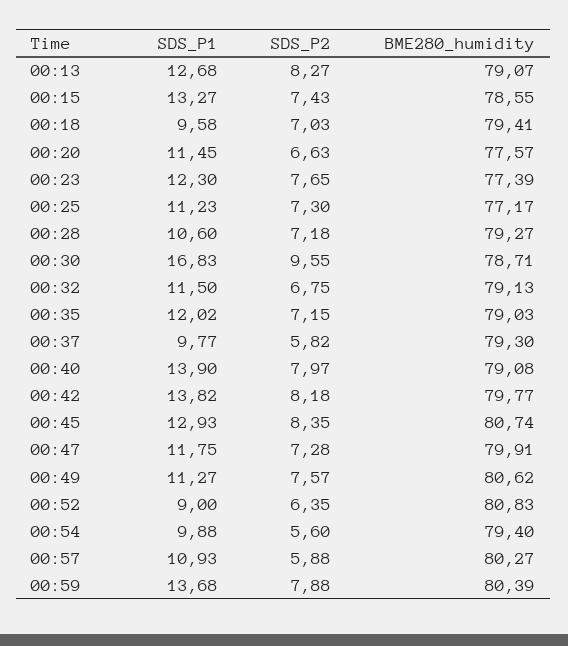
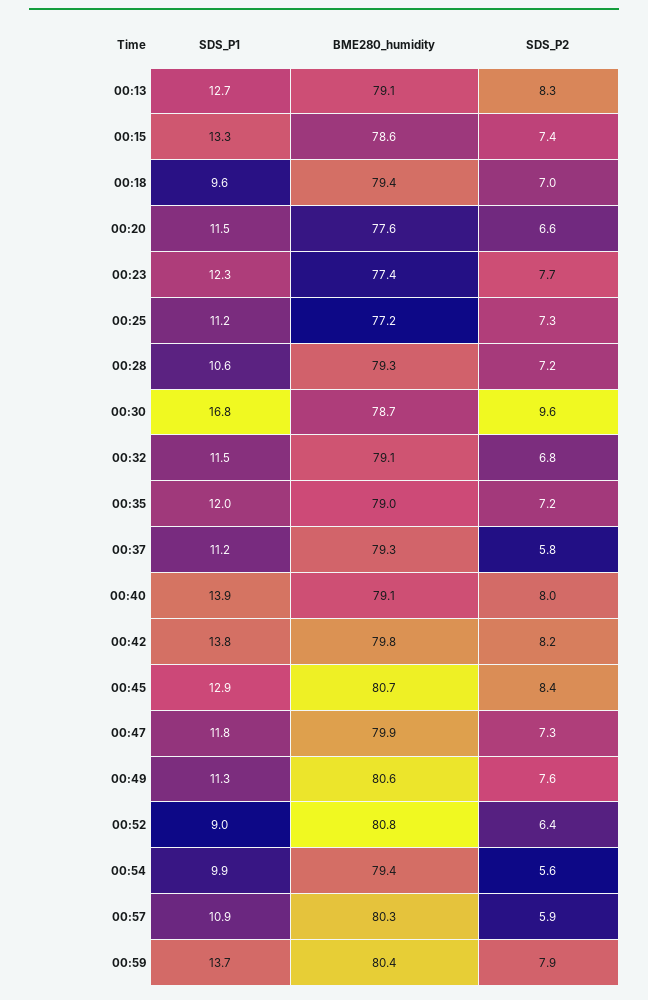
  {
    "SDS_P1": {
      "00:13": 12.68,
      "00:15": 13.27,
      "00:18": 9.58,
      "00:20": 11.45,
      "00:23": 12.3,
      "00:25": 11.23,
      "00:28": 10.6,
      "00:30": 16.83,
      "00:32": 11.5,
      "00:35": 12.02,
-     "00:37": 9.77,
+     "00:37": 11.2,
      "00:40": 13.9,
      "00:42": 13.82,
      "00:45": 12.93,
      "00:47": 11.75,
      "00:49": 11.27,
      "00:52": 9,
      "00:54": 9.88,
      "00:57": 10.93,
      "00:59": 13.68
    },
    "SDS_P2": {
      "00:13": 8.27,
      "00:15": 7.43,
      "00:18": 7.03,
      "00:20": 6.63,
      "00:23": 7.65,
      "00:25": 7.3,
      "00:28": 7.18,
      "00:30": 9.55,
      "00:32": 6.75,
      "00:35": 7.15,
      "00:37": 5.82,
      "00:40": 7.97,
      "00:42": 8.18,
      "00:45": 8.35,
      "00:47": 7.28,
      "00:49": 7.57,
      "00:52": 6.35,
      "00:54": 5.6,
      "00:57": 5.88,
      "00:59": 7.88
    },
    "BME280_humidity": {
      "00:13": 79.07,
      "00:15": 78.55,
      "00:18": 79.41,
      "00:20": 77.57,
      "00:23": 77.39,
      "00:25": 77.17,
      "00:28": 79.27,
      "00:30": 78.71,
      "00:32": 79.13,
      "00:35": 79.03,
      "00:37": 79.3,
      "00:40": 79.08,
      "00:42": 79.77,
      "00:45": 80.74,
      "00:47": 79.91,
      "00:49": 80.62,
      "00:52": 80.83,
      "00:54": 79.4,
      "00:57": 80.27,
      "00:59": 80.39
    }
  }

